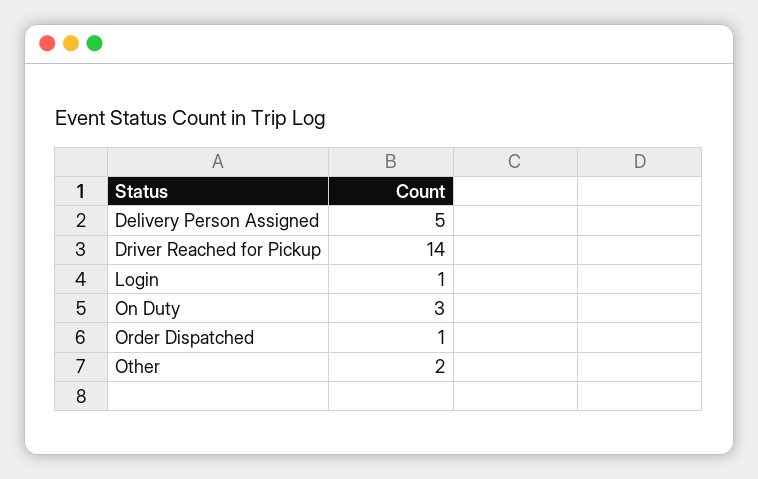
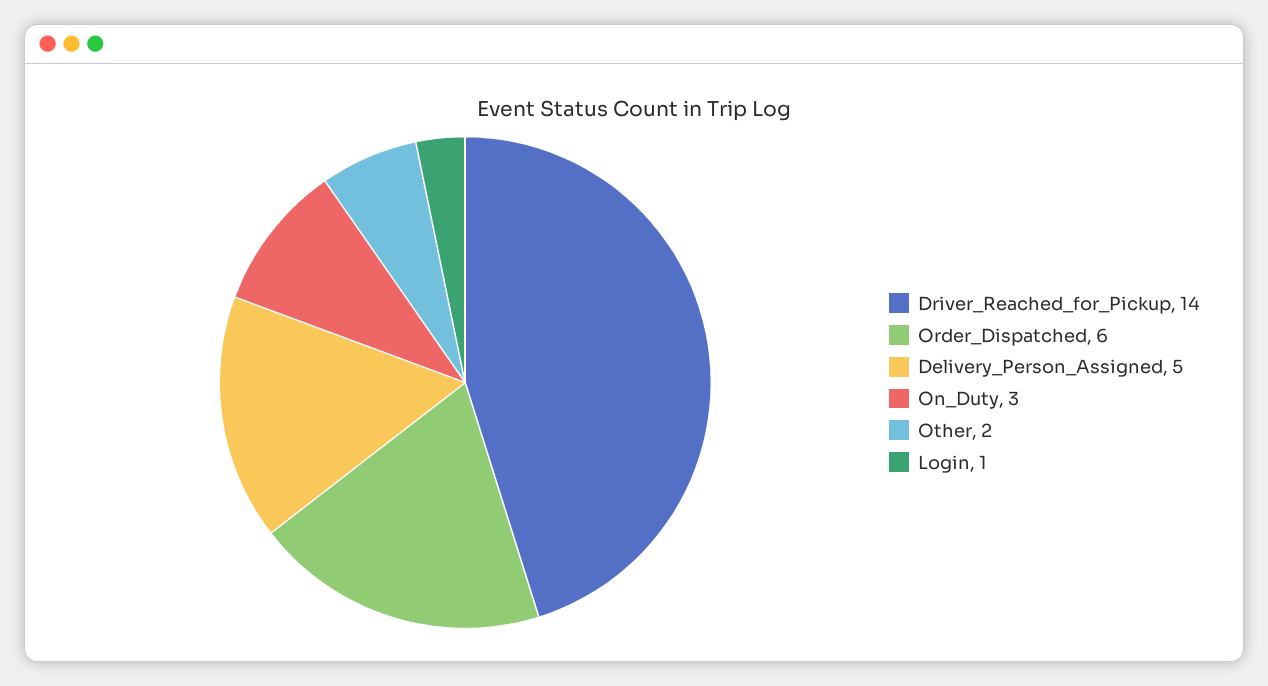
  {
    "Delivery Person Assigned": 5,
    "Driver Reached for Pickup": 14,
    "Login": 1,
    "On Duty": 3,
-   "Order Dispatched": 1,
+   "Order Dispatched": 6,
    "Other": 2
  }

